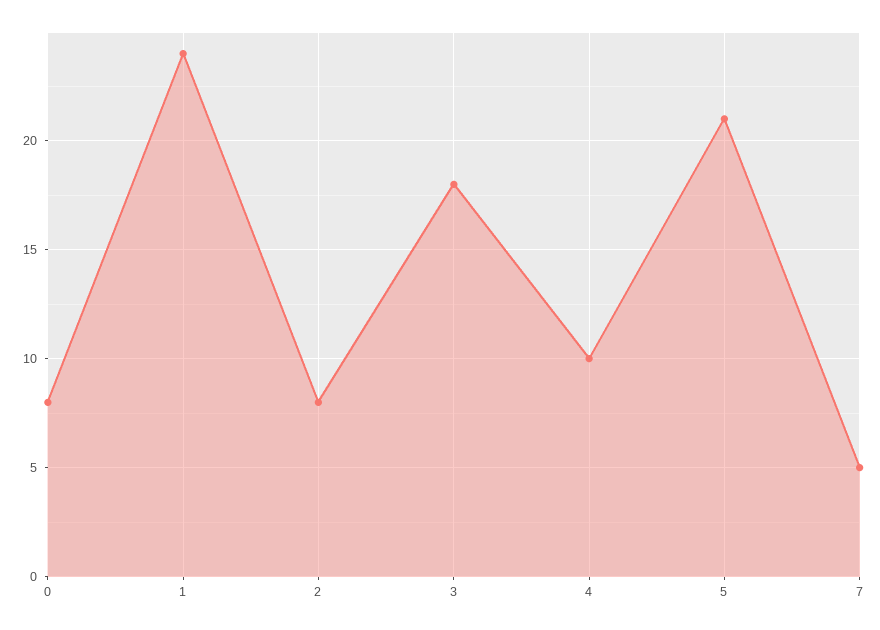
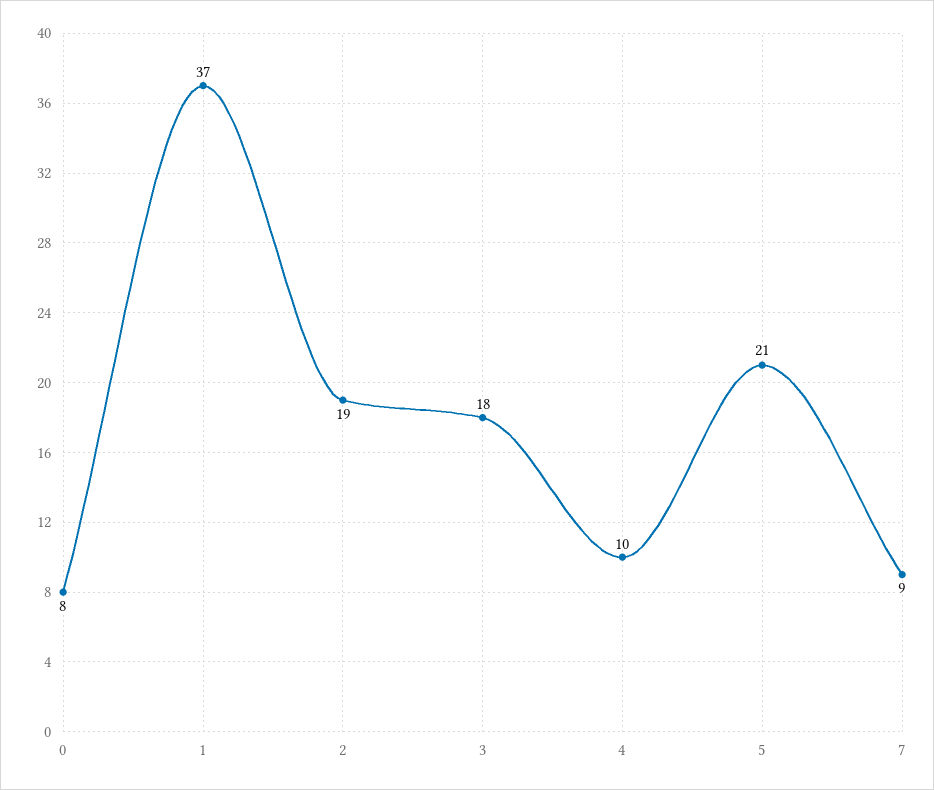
  {
    "0": 8,
-   "1": 24,
+   "1": 37,
-   "2": 8,
+   "2": 19,
    "3": 18,
    "4": 10,
    "5": 21,
-   "7": 5
+   "7": 9
  }

